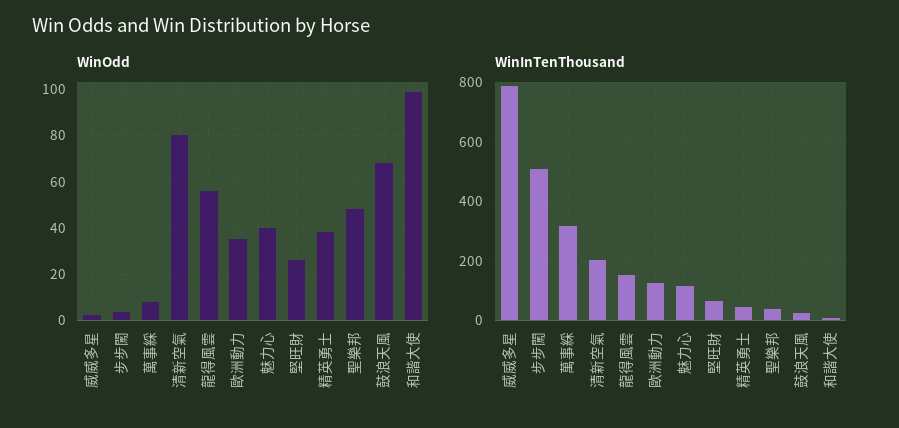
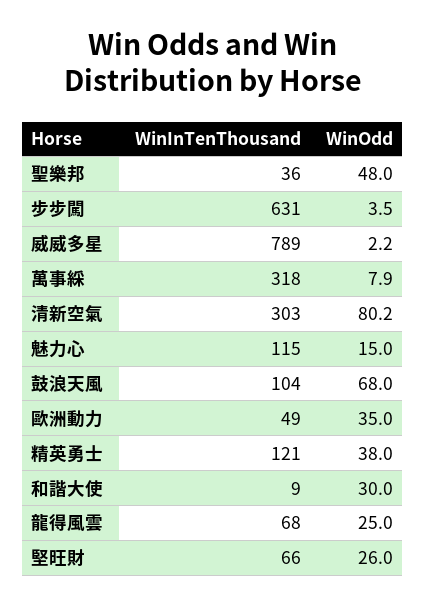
  {
    "WinOdd": {
      "威威多星": 2.2,
      "步步闖": 3.5,
      "萬事綵": 7.9,
      "清新空氣": 80.2,
-     "龍得風雲": 55,
+     "龍得風雲": 25,
      "歐洲動力": 35,
-     "魅力心": 40,
+     "魅力心": 15,
      "堅旺財": 26,
      "精英勇士": 38,
      "聖樂邦": 48,
      "鼓浪天風": 68,
-     "和諧大使": 100
+     "和諧大使": 30
    },
    "WinInTenThousand": {
      "威威多星": 789,
-     "步步闖": 500,
+     "步步闖": 631,
      "萬事綵": 318,
-     "清新空氣": 200,
+     "清新空氣": 303,
-     "龍得風雲": 150,
+     "龍得風雲": 68,
-     "歐洲動力": 125,
+     "歐洲動力": 49,
      "魅力心": 115,
      "堅旺財": 66,
-     "精英勇士": 50,
+     "精英勇士": 121,
      "聖樂邦": 36,
-     "鼓浪天風": 25,
+     "鼓浪天風": 104,
      "和諧大使": 9
    }
  }

